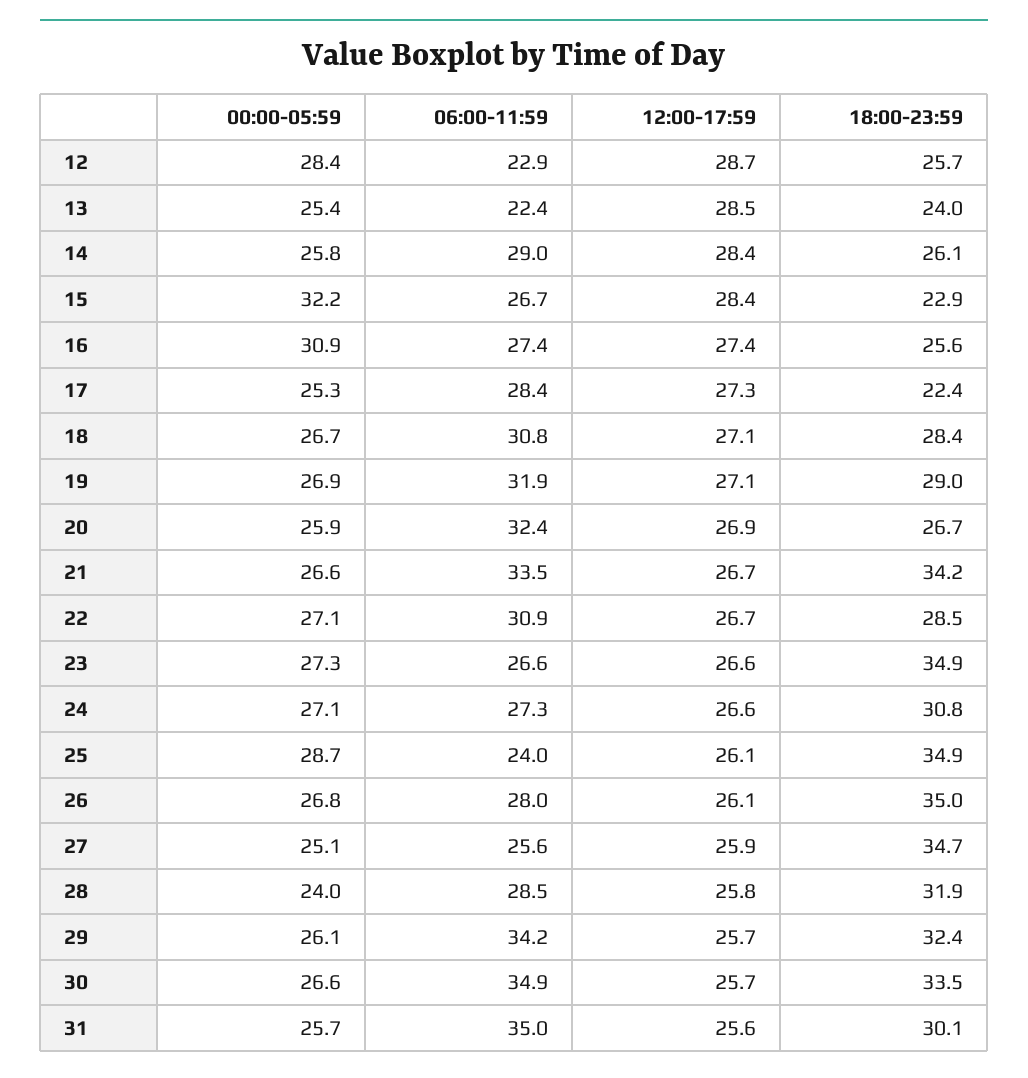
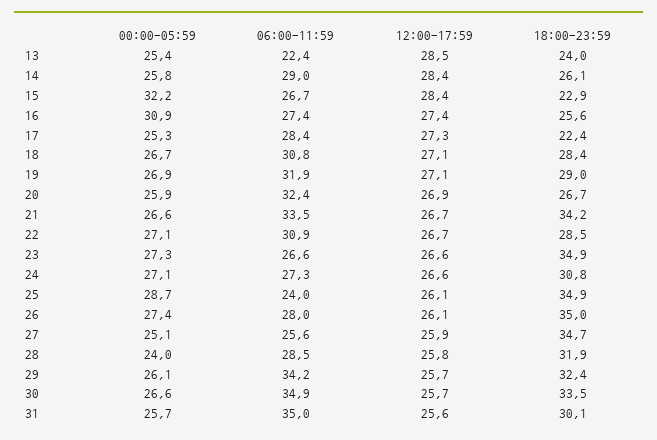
  {
    "00:00-05:59": {
-     "12": 28.4,
      "13": 25.4,
      "14": 25.8,
      "15": 32.2,
      "16": 30.9,
      "17": 25.3,
      "18": 26.7,
      "19": 26.9,
      "20": 25.9,
      "21": 26.6,
      "22": 27.1,
      "23": 27.3,
      "24": 27.1,
      "25": 28.7,
-     "26": 26.8,
+     "26": 27.4,
      "27": 25.1,
      "28": 24,
      "29": 26.1,
      "30": 26.6,
      "31": 25.7
    },
    "06:00-11:59": {
-     "12": 22.9,
      "13": 22.4,
      "14": 29,
      "15": 26.7,
      "16": 27.4,
      "17": 28.4,
      "18": 30.8,
      "19": 31.9,
      "20": 32.4,
      "21": 33.5,
      "22": 30.9,
      "23": 26.6,
      "24": 27.3,
      "25": 24,
      "26": 28,
      "27": 25.6,
      "28": 28.5,
      "29": 34.2,
      "30": 34.9,
      "31": 35
    },
    "12:00-17:59": {
-     "12": 28.7,
      "13": 28.5,
      "14": 28.4,
      "15": 28.4,
      "16": 27.4,
      "17": 27.3,
      "18": 27.1,
      "19": 27.1,
      "20": 26.9,
      "21": 26.7,
      "22": 26.7,
      "23": 26.6,
      "24": 26.6,
      "25": 26.1,
      "26": 26.1,
      "27": 25.9,
      "28": 25.8,
      "29": 25.7,
      "30": 25.7,
      "31": 25.6
    },
    "18:00-23:59": {
-     "12": 25.7,
      "13": 24,
      "14": 26.1,
      "15": 22.9,
      "16": 25.6,
      "17": 22.4,
      "18": 28.4,
      "19": 29,
      "20": 26.7,
      "21": 34.2,
      "22": 28.5,
      "23": 34.9,
      "24": 30.8,
      "25": 34.9,
      "26": 35,
      "27": 34.7,
      "28": 31.9,
      "29": 32.4,
      "30": 33.5,
      "31": 30.1
    }
  }

